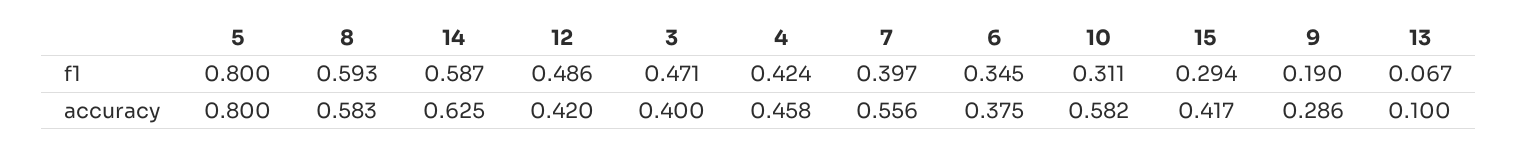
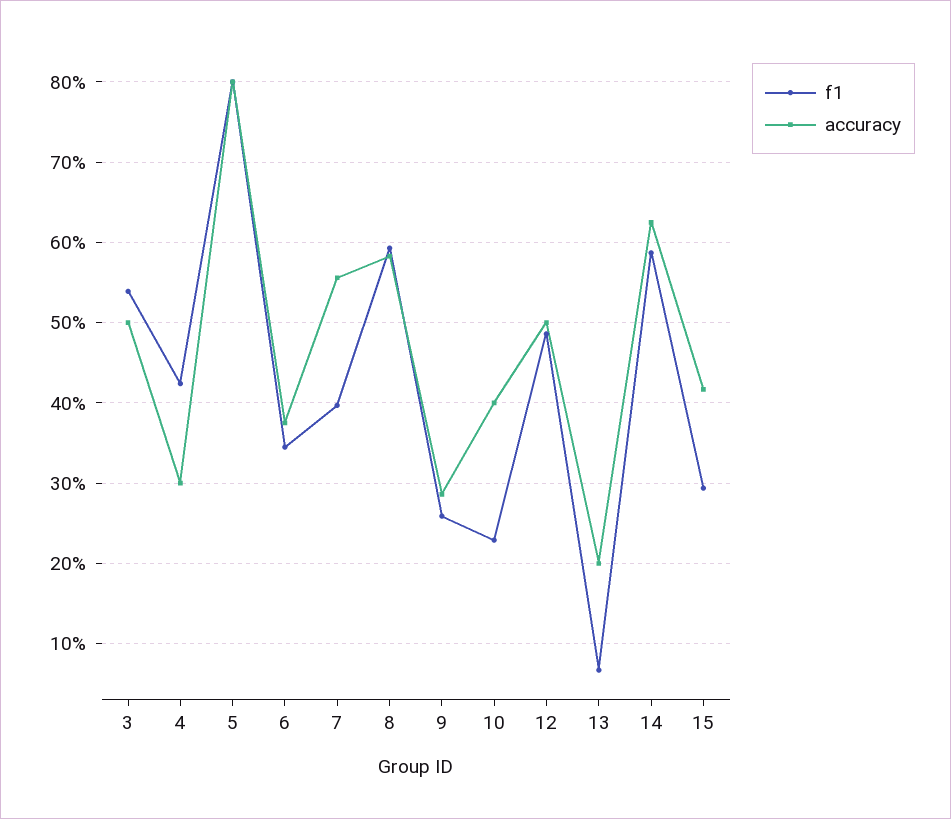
  {
    "f1": {
      "5": 0.8,
      "8": 0.593,
      "14": 0.587,
      "12": 0.486,
-     "3": 0.471,
+     "3": 0.54,
      "4": 0.424,
      "7": 0.397,
      "6": 0.345,
-     "10": 0.311,
+     "10": 0.23,
      "15": 0.294,
-     "9": 0.19,
+     "9": 0.26,
      "13": 0.067
    },
    "accuracy": {
      "5": 0.8,
      "8": 0.583,
      "14": 0.625,
-     "12": 0.42,
+     "12": 0.5,
-     "3": 0.4,
+     "3": 0.5,
-     "4": 0.458,
+     "4": 0.3,
      "7": 0.556,
      "6": 0.375,
-     "10": 0.582,
+     "10": 0.4,
      "15": 0.417,
      "9": 0.286,
-     "13": 0.1
+     "13": 0.2
    }
  }

